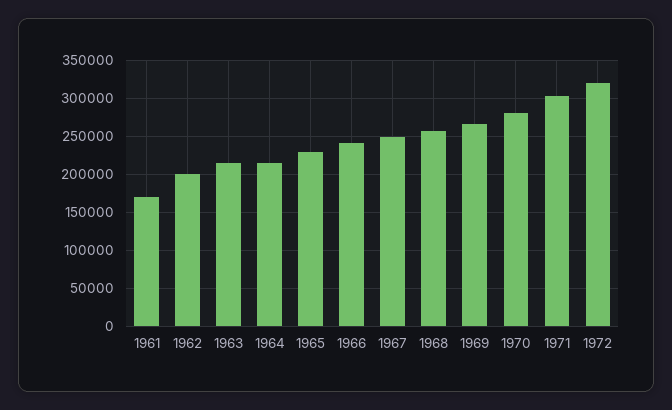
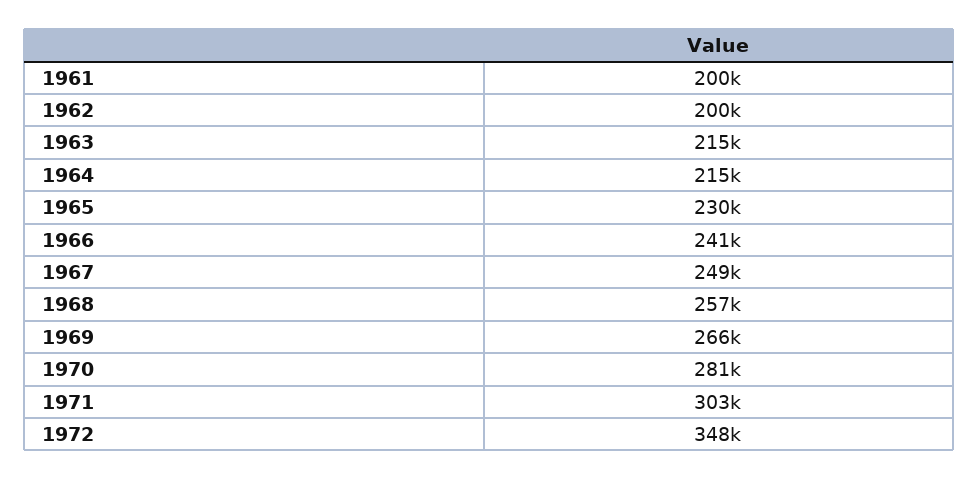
  {
-   "1961": 170000,
+   "1961": 200000,
    "1962": 200000,
    "1963": 215000,
    "1964": 215000,
    "1965": 230000,
    "1966": 241000,
    "1967": 249000,
    "1968": 257000,
    "1969": 266000,
    "1970": 281000,
    "1971": 303000,
-   "1972": 320000
+   "1972": 348000
  }

